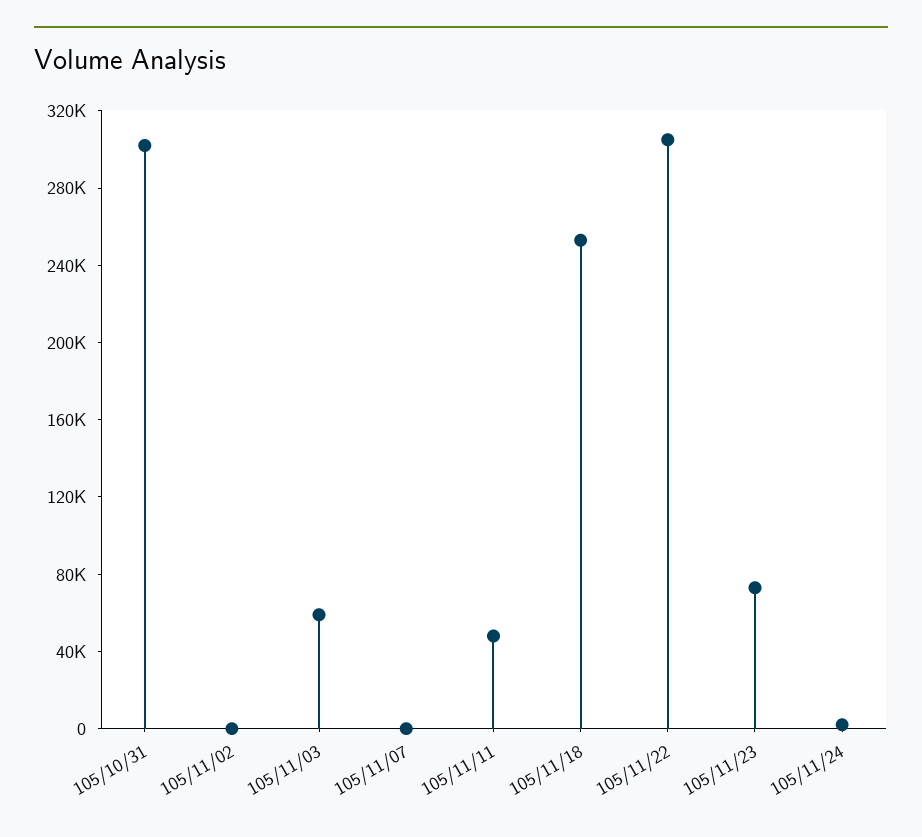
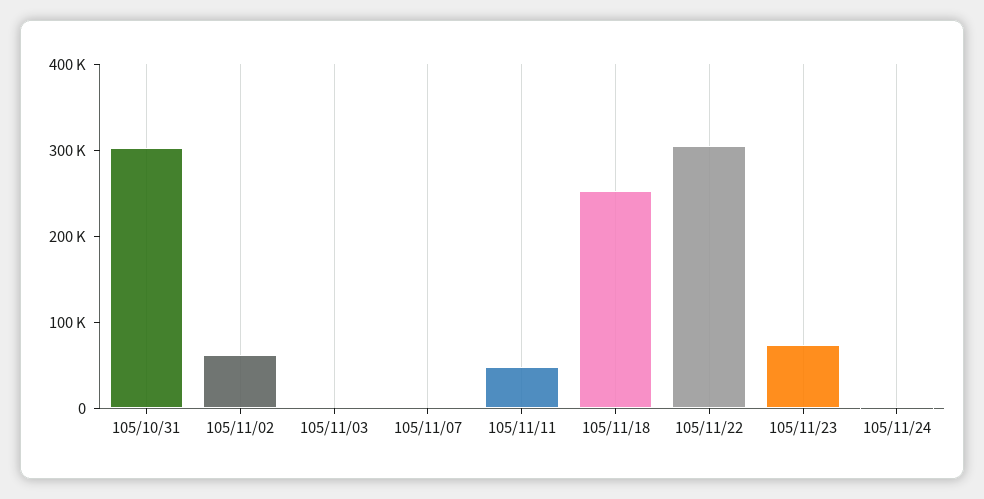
  {
    "105/10/31": 300000,
-   "105/11/02": 0,
+   "105/11/02": 60000,
-   "105/11/03": 60000,
+   "105/11/03": 0,
    "105/11/07": 0,
    "105/11/11": 50000,
    "105/11/18": 250000,
    "105/11/22": 310000,
    "105/11/23": 70000,
    "105/11/24": 0
  }

